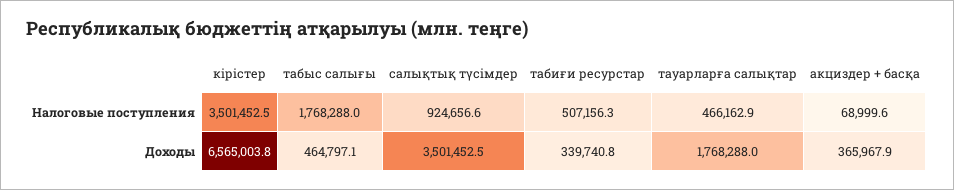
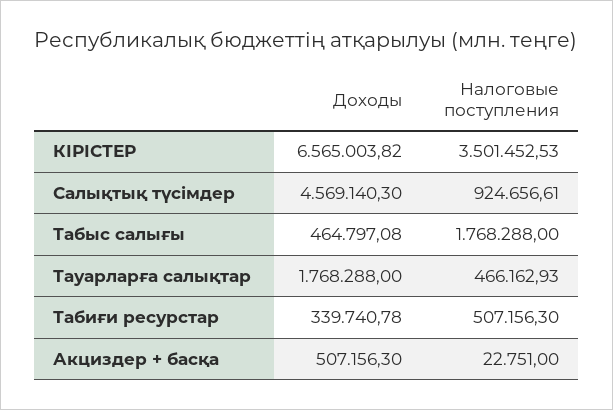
  {
    "кірістер": {
      "Налоговые поступления": 3501452.53,
      "Доходы": 6565003.82
    },
    "табыс салығы": {
      "Налоговые поступления": 1768288,
      "Доходы": 464797.08
    },
    "салықтық түсімдер": {
      "Налоговые поступления": 924656.61,
-     "Доходы": 3501452.5
+     "Доходы": 4569140.3
    },
    "табиғи ресурстар": {
      "Налоговые поступления": 507156.3,
      "Доходы": 339740.78
    },
    "тауарларға салықтар": {
      "Налоговые поступления": 466162.93,
      "Доходы": 1768288
    },
    "акциздер + басқа": {
-     "Налоговые поступления": 68999.6,
+     "Налоговые поступления": 22751,
-     "Доходы": 365967.9
+     "Доходы": 507156.3
    }
  }

